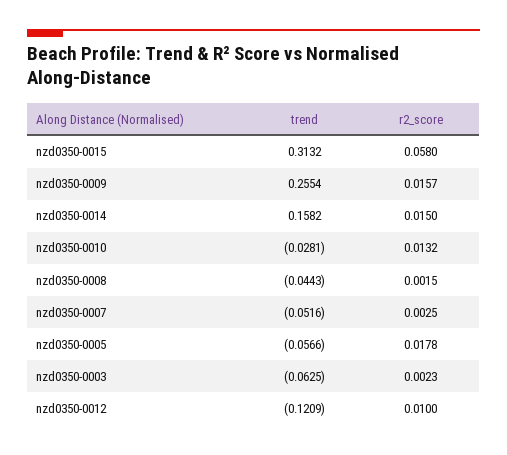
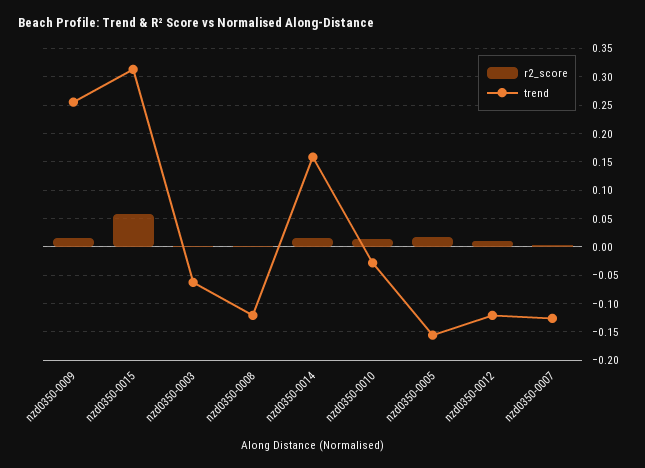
  {
    "trend": {
      "nzd0350-0015": 0.3132,
      "nzd0350-0009": 0.2554,
      "nzd0350-0014": 0.1582,
      "nzd0350-0010": -0.0281,
-     "nzd0350-0008": -0.0443,
+     "nzd0350-0008": -0.125,
-     "nzd0350-0007": -0.0516,
+     "nzd0350-0007": -0.125,
-     "nzd0350-0005": -0.0566,
+     "nzd0350-0005": -0.15,
      "nzd0350-0003": -0.0625,
      "nzd0350-0012": -0.1209
    },
    "r2_score": {
      "nzd0350-0015": 0.058,
      "nzd0350-0009": 0.0157,
      "nzd0350-0014": 0.015,
      "nzd0350-0010": 0.0132,
      "nzd0350-0008": 0.0015,
      "nzd0350-0007": 0.0025,
      "nzd0350-0005": 0.0178,
      "nzd0350-0003": 0.0023,
      "nzd0350-0012": 0.01
    }
  }

